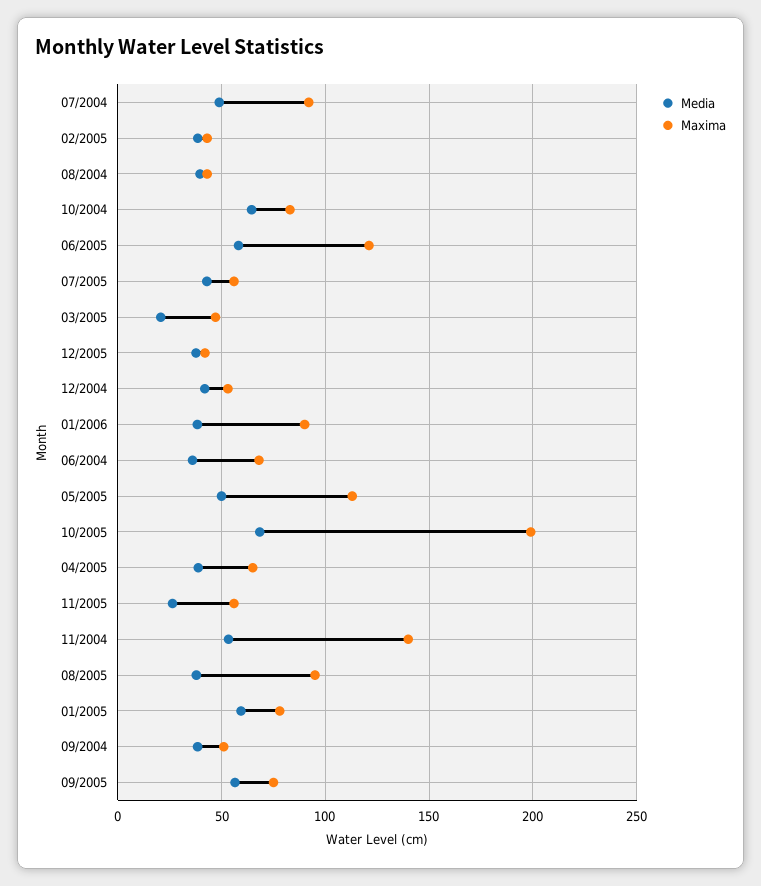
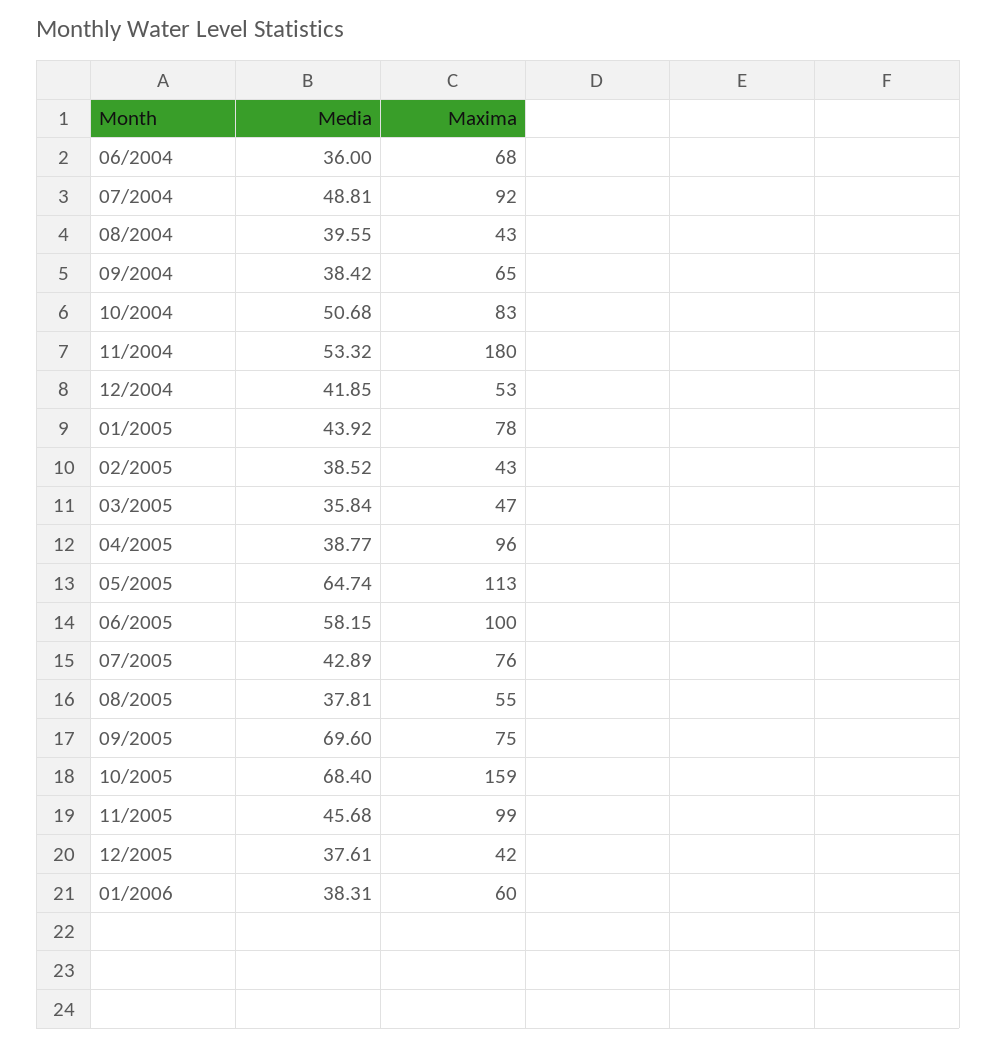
  {
    "Media": {
      "07/2004": 48.81,
      "02/2005": 38.52,
      "08/2004": 39.55,
-     "10/2004": 65,
+     "10/2004": 50.68,
      "06/2005": 58.15,
      "07/2005": 42.89,
-     "03/2005": 20,
+     "03/2005": 35.84,
      "12/2005": 37.61,
      "12/2004": 41.85,
      "01/2006": 38.31,
      "06/2004": 36,
-     "05/2005": 50,
+     "05/2005": 64.74,
      "10/2005": 68.4,
      "04/2005": 38.77,
-     "11/2005": 25,
+     "11/2005": 45.68,
      "11/2004": 53.32,
      "08/2005": 37.81,
-     "01/2005": 60,
+     "01/2005": 43.92,
      "09/2004": 38.42,
-     "09/2005": 55
+     "09/2005": 69.6
    },
    "Maxima": {
      "07/2004": 92,
      "02/2005": 43,
      "08/2004": 43,
      "10/2004": 83,
-     "06/2005": 120,
+     "06/2005": 100,
-     "07/2005": 55,
+     "07/2005": 76,
      "03/2005": 47,
      "12/2005": 42,
      "12/2004": 53,
-     "01/2006": 90,
+     "01/2006": 60,
      "06/2004": 68,
      "05/2005": 113,
-     "10/2005": 200,
+     "10/2005": 159,
-     "04/2005": 65,
+     "04/2005": 96,
-     "11/2005": 55,
+     "11/2005": 99,
-     "11/2004": 140,
+     "11/2004": 180,
-     "08/2005": 95,
+     "08/2005": 55,
      "01/2005": 78,
-     "09/2004": 50,
+     "09/2004": 65,
      "09/2005": 75
    }
  }

